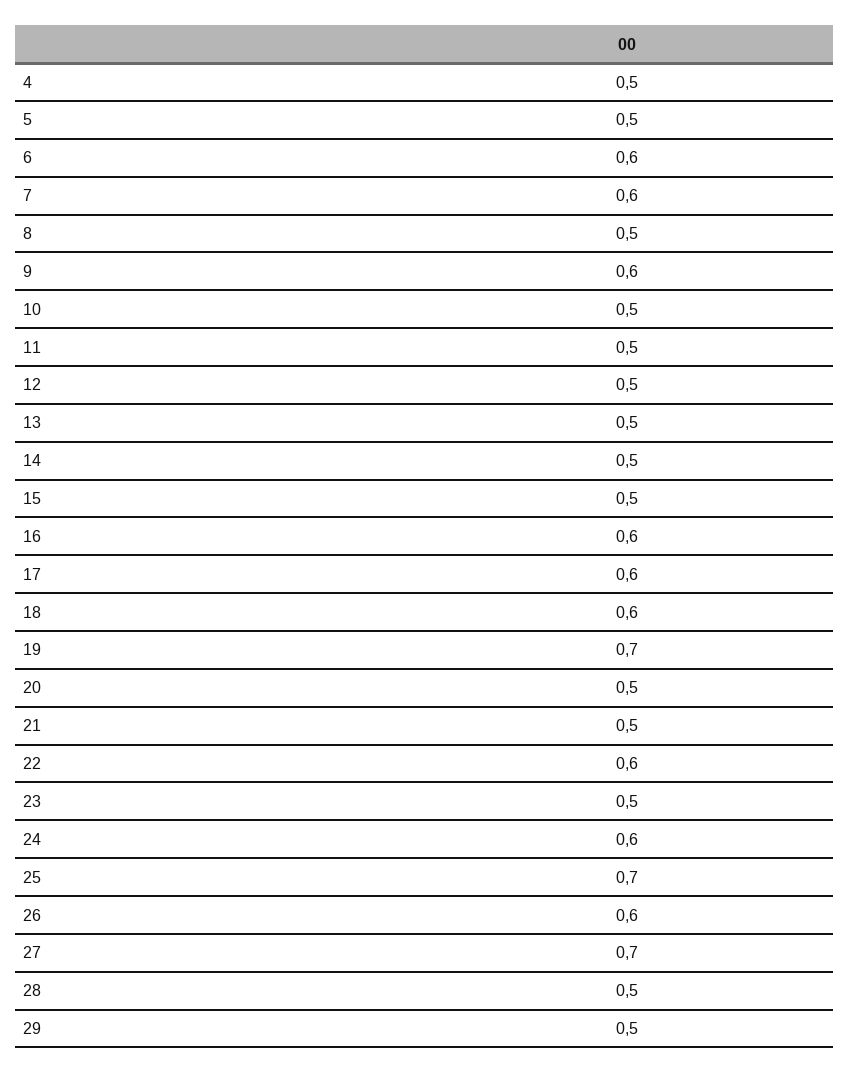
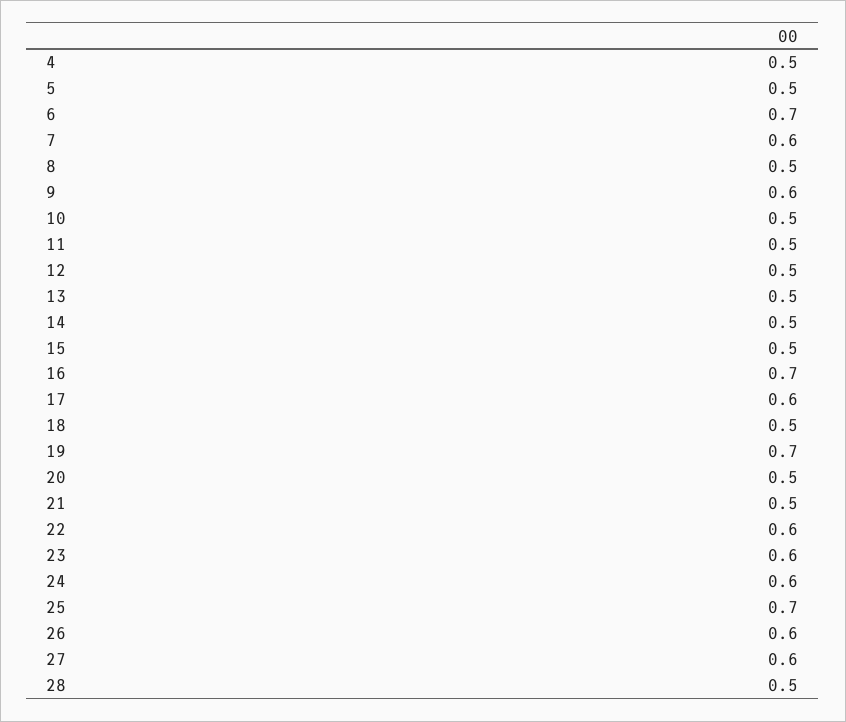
  {
    "4": 0.5,
    "5": 0.5,
-   "6": 0.6,
+   "6": 0.7,
    "7": 0.6,
    "8": 0.5,
    "9": 0.6,
    "10": 0.5,
    "11": 0.5,
    "12": 0.5,
    "13": 0.5,
    "14": 0.5,
    "15": 0.5,
-   "16": 0.6,
+   "16": 0.7,
    "17": 0.6,
-   "18": 0.6,
+   "18": 0.5,
    "19": 0.7,
    "20": 0.5,
    "21": 0.5,
    "22": 0.6,
-   "23": 0.5,
+   "23": 0.6,
    "24": 0.6,
    "25": 0.7,
    "26": 0.6,
-   "27": 0.7,
+   "27": 0.6,
-   "28": 0.5,
+   "28": 0.5
-   "29": 0.5
  }

